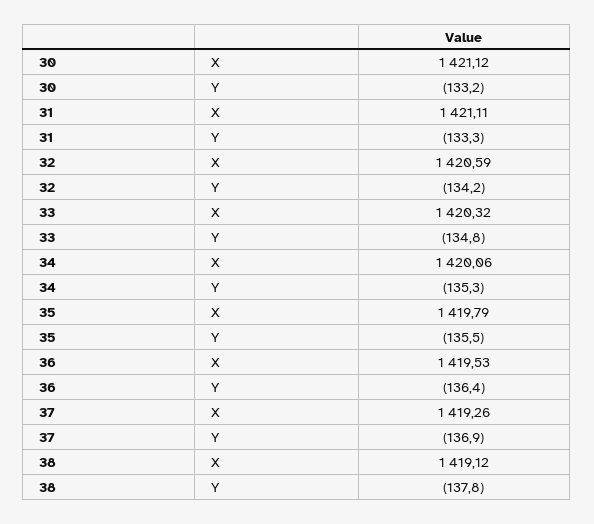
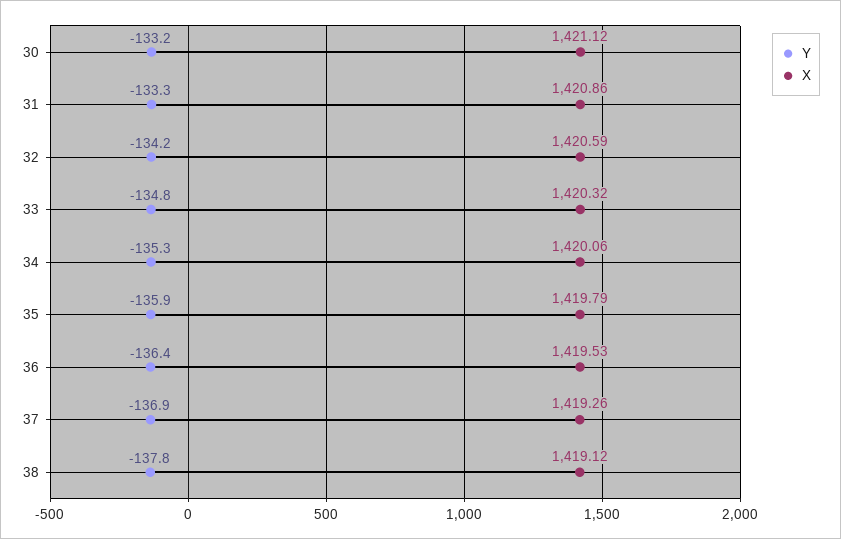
  {
    "X": {
      "30": 1421.12,
-     "31": 1421.11,
+     "31": 1420.86,
      "32": 1420.59,
      "33": 1420.32,
      "34": 1420.06,
      "35": 1419.79,
      "36": 1419.53,
      "37": 1419.26,
      "38": 1419.12
    },
    "Y": {
      "30": -133.2,
      "31": -133.3,
      "32": -134.2,
      "33": -134.8,
      "34": -135.3,
-     "35": -135.5,
+     "35": -135.9,
      "36": -136.4,
      "37": -136.9,
      "38": -137.8
    }
  }

